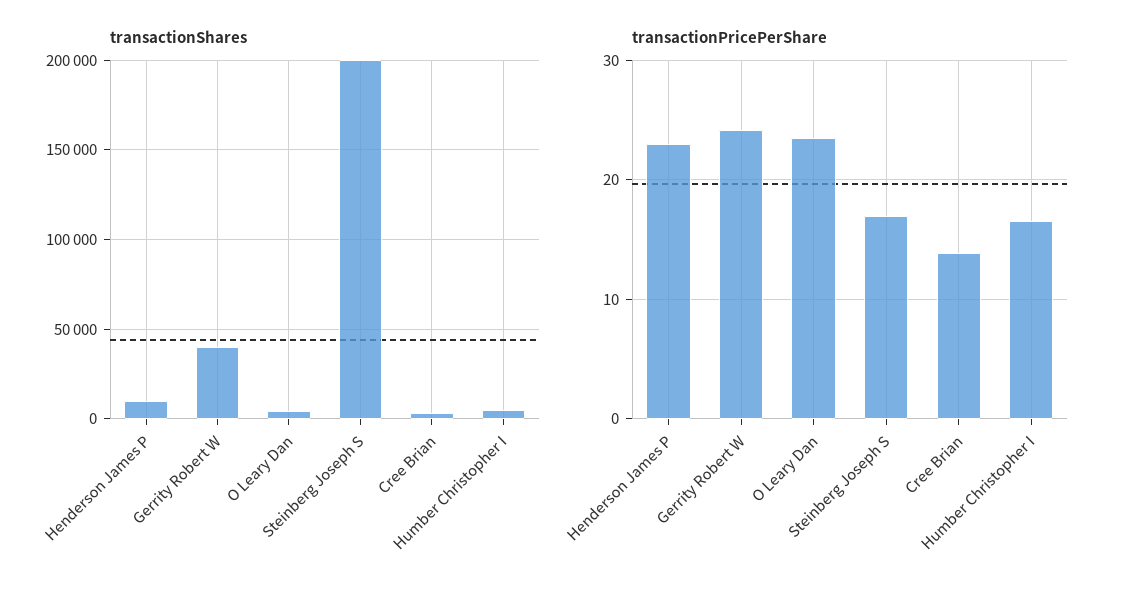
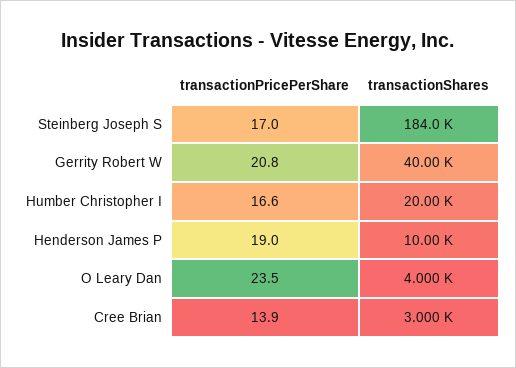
  {
    "transactionShares": {
      "Henderson James P": 10000,
      "Gerrity Robert W": 40000,
      "O Leary Dan": 4000,
-     "Steinberg Joseph S": 200000,
+     "Steinberg Joseph S": 184000,
      "Cree Brian": 3000,
-     "Humber Christopher I": 5000
+     "Humber Christopher I": 20000
    },
    "transactionPricePerShare": {
-     "Henderson James P": 23,
+     "Henderson James P": 19,
-     "Gerrity Robert W": 24,
+     "Gerrity Robert W": 20.8,
      "O Leary Dan": 23.5,
      "Steinberg Joseph S": 17,
      "Cree Brian": 13.9,
      "Humber Christopher I": 16.6
    }
  }

